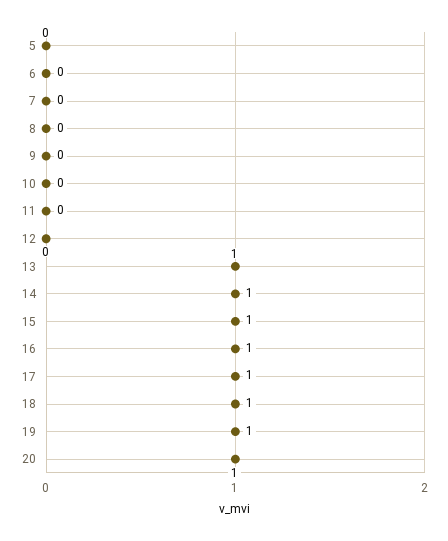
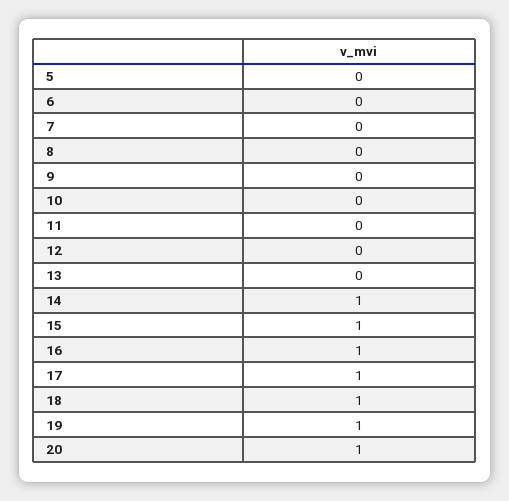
  {
    "5": 0,
    "6": 0,
    "7": 0,
    "8": 0,
    "9": 0,
    "10": 0,
    "11": 0,
    "12": 0,
-   "13": 1,
+   "13": 0,
    "14": 1,
    "15": 1,
    "16": 1,
    "17": 1,
    "18": 1,
    "19": 1,
    "20": 1
  }

